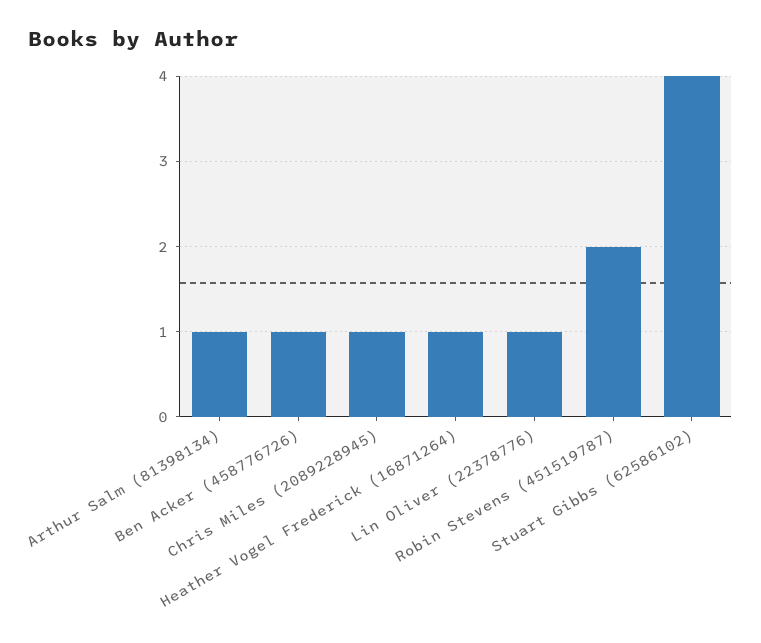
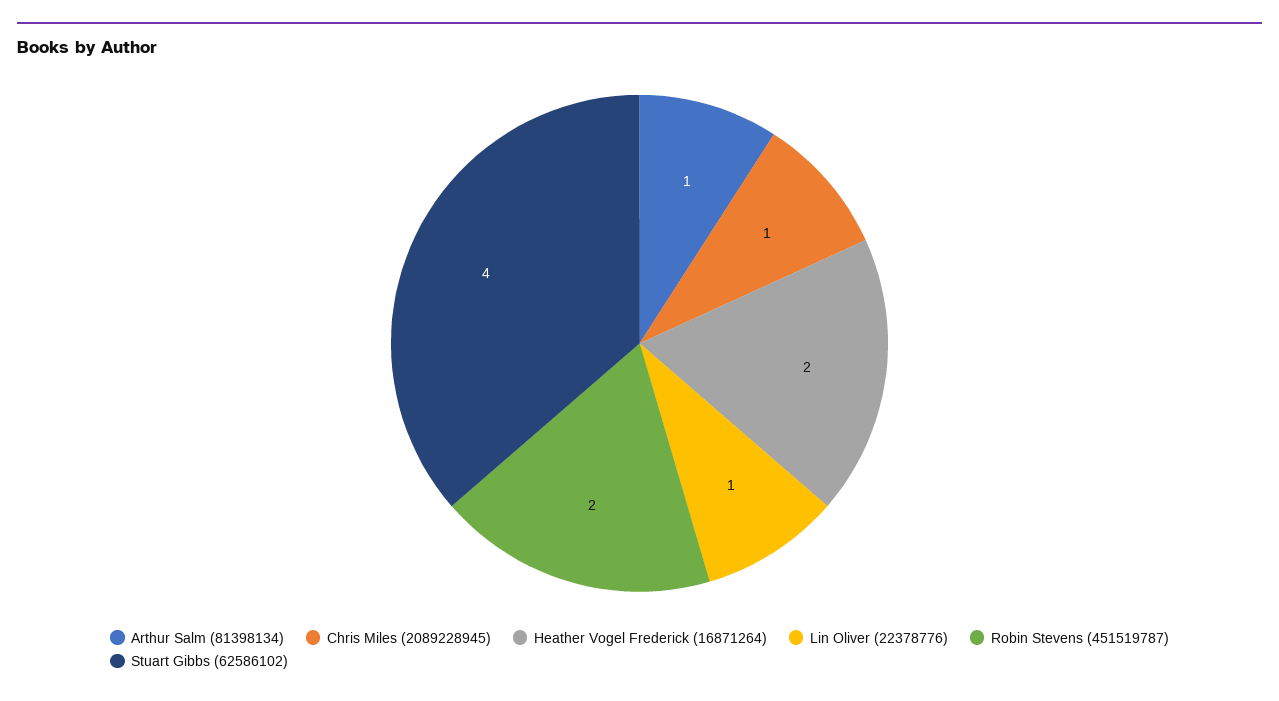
  {
    "Arthur Salm (81398134)": 1,
-   "Ben Acker (458776726)": 1,
    "Chris Miles (2089228945)": 1,
-   "Heather Vogel Frederick (16871264)": 1,
+   "Heather Vogel Frederick (16871264)": 2,
    "Lin Oliver (22378776)": 1,
    "Robin Stevens (451519787)": 2,
    "Stuart Gibbs (62586102)": 4
  }

